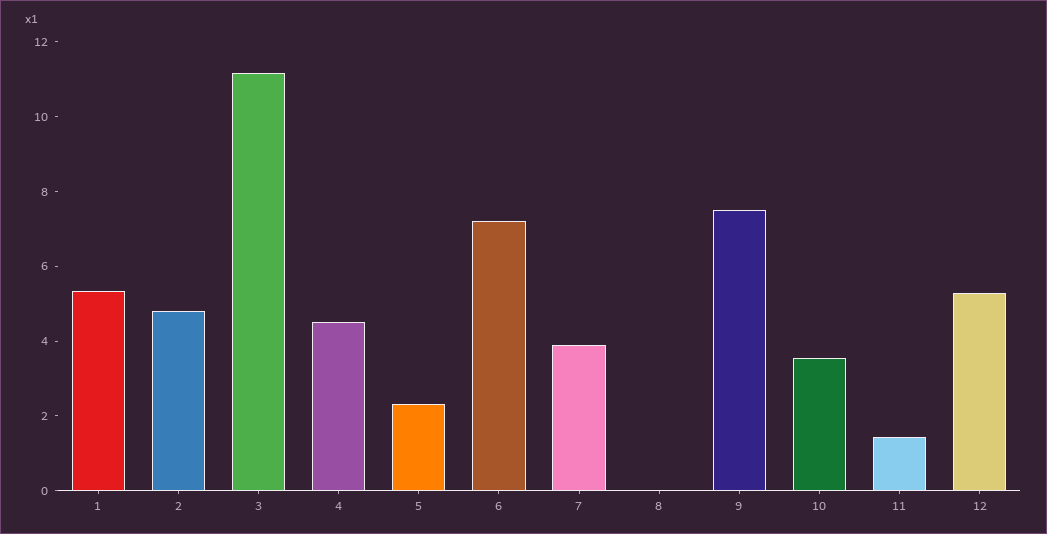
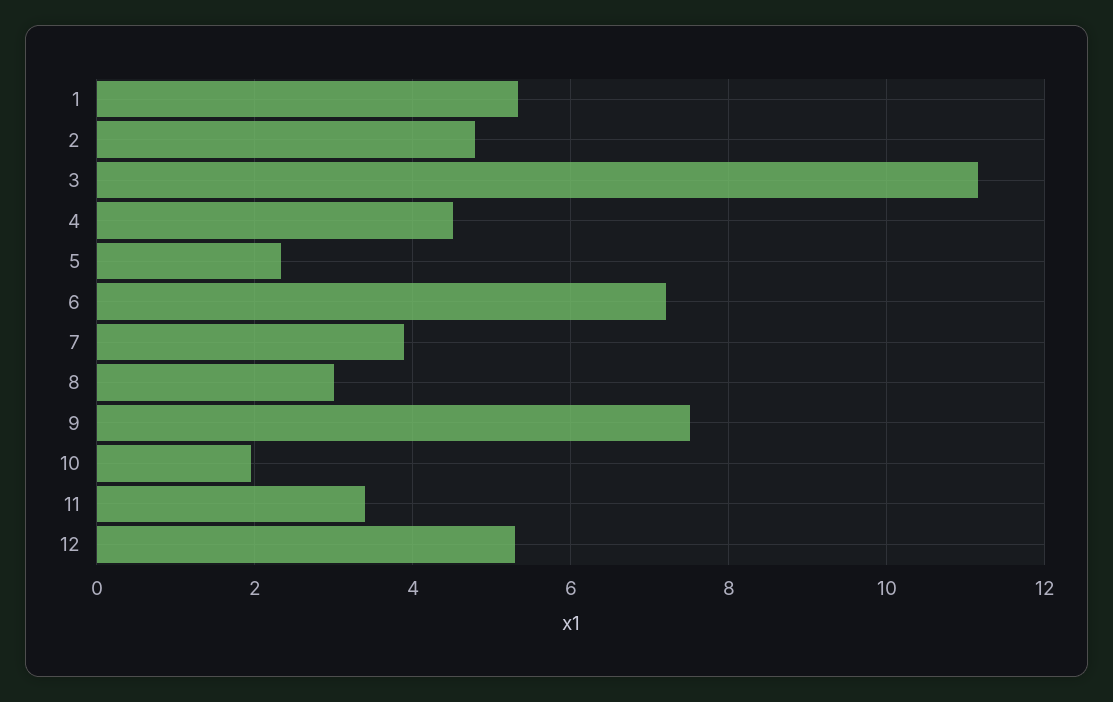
  {
    "1": 5.4,
    "2": 4.8,
    "3": 11.2,
    "4": 4.6,
    "5": 2.4,
    "6": 7.2,
    "7": 3.8,
-   "8": 0,
+   "8": 3,
    "9": 7.6,
-   "10": 3.5,
+   "10": 2,
-   "11": 1.5,
+   "11": 3.4,
    "12": 5.2
  }

